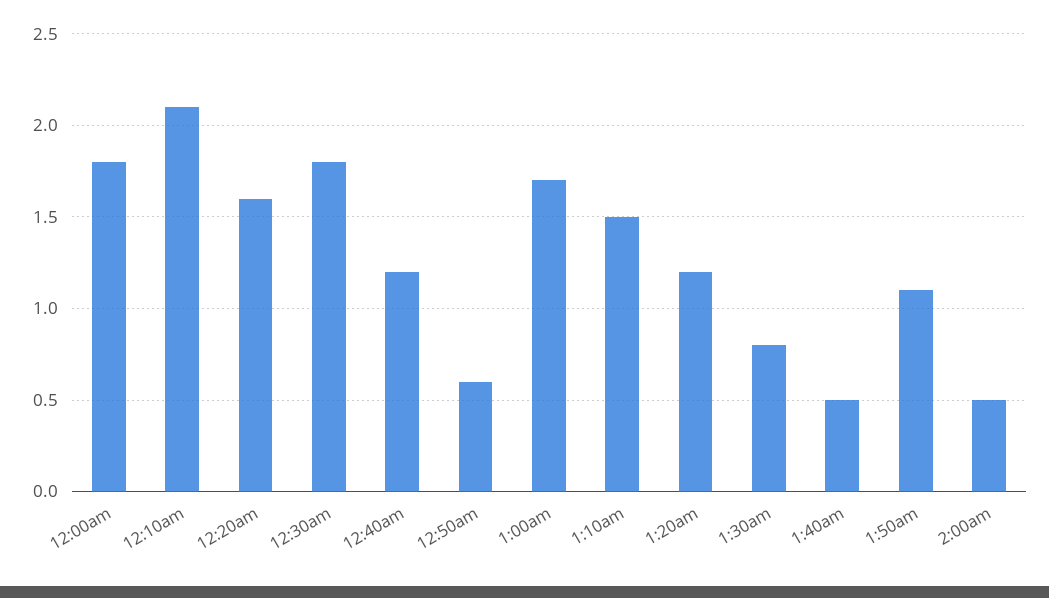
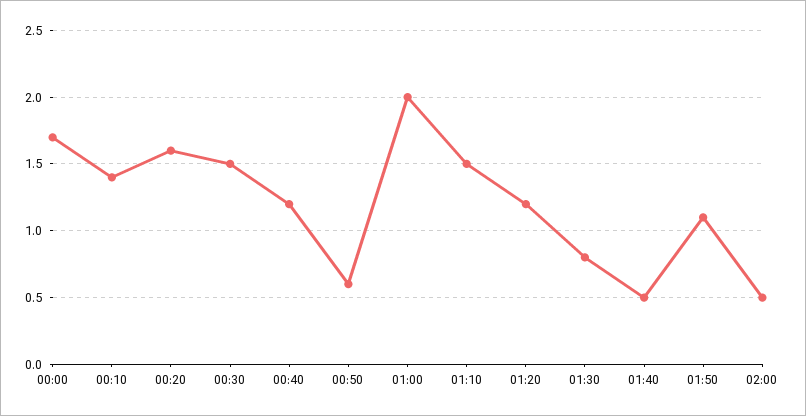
  {
-   "12:00am": 1.8,
+   "12:00am": 1.7,
-   "12:10am": 2.1,
+   "12:10am": 1.4,
    "12:20am": 1.6,
-   "12:30am": 1.8,
+   "12:30am": 1.5,
    "12:40am": 1.2,
    "12:50am": 0.6,
-   "1:00am": 1.7,
+   "1:00am": 2,
    "1:10am": 1.5,
    "1:20am": 1.2,
    "1:30am": 0.8,
    "1:40am": 0.5,
    "1:50am": 1.1,
    "2:00am": 0.5
  }

